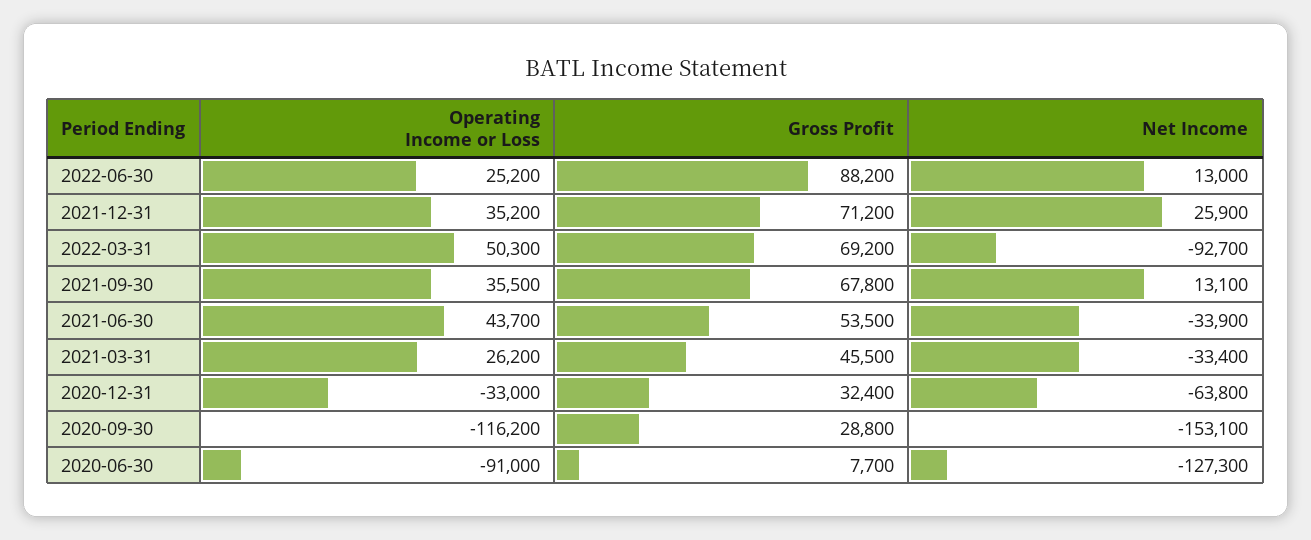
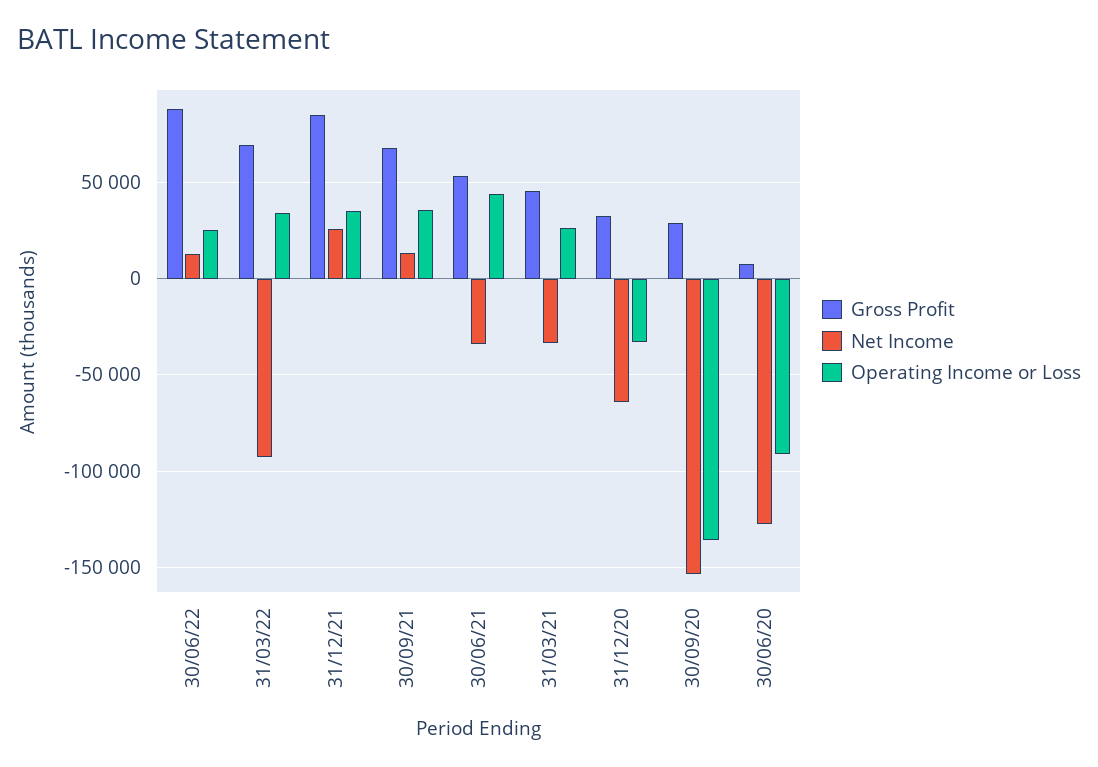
  {
    "Operating Income or Loss": {
      "2022-06-30": 25200,
      "2021-12-31": 35200,
-     "2022-03-31": 50300,
+     "2022-03-31": 35000,
      "2021-09-30": 35500,
      "2021-06-30": 43700,
      "2021-03-31": 26200,
      "2020-12-31": -33000,
-     "2020-09-30": -116200,
+     "2020-09-30": -135000,
      "2020-06-30": -91000
    },
    "Gross Profit": {
      "2022-06-30": 88200,
-     "2021-12-31": 71200,
+     "2021-12-31": 85000,
      "2022-03-31": 69200,
      "2021-09-30": 67800,
      "2021-06-30": 53500,
      "2021-03-31": 45500,
      "2020-12-31": 32400,
      "2020-09-30": 28800,
      "2020-06-30": 7700
    },
    "Net Income": {
      "2022-06-30": 13000,
      "2021-12-31": 25900,
      "2022-03-31": -92700,
      "2021-09-30": 13100,
      "2021-06-30": -33900,
      "2021-03-31": -33400,
      "2020-12-31": -63800,
      "2020-09-30": -153100,
      "2020-06-30": -127300
    }
  }

